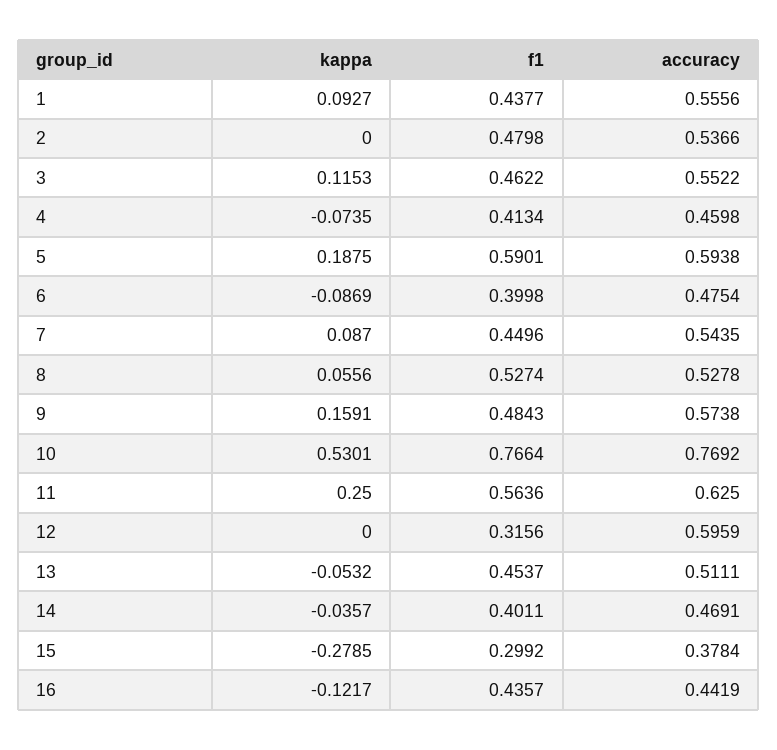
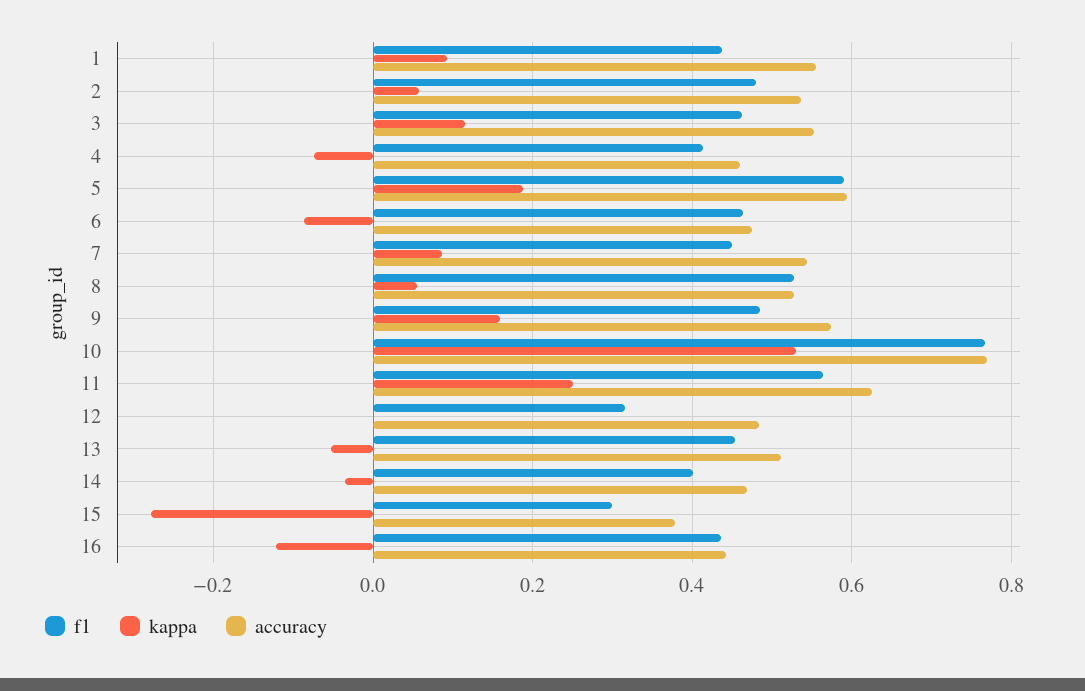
  {
    "kappa": {
      "1": 0.0927,
-     "2": 0,
+     "2": 0.06,
      "3": 0.1153,
      "4": -0.0735,
      "5": 0.1875,
      "6": -0.0869,
      "7": 0.087,
      "8": 0.0556,
      "9": 0.1591,
      "10": 0.5301,
      "11": 0.25,
      "12": 0,
      "13": -0.0532,
      "14": -0.0357,
      "15": -0.2785,
      "16": -0.1217
    },
    "f1": {
      "1": 0.4377,
      "2": 0.4798,
      "3": 0.4622,
      "4": 0.4134,
      "5": 0.5901,
-     "6": 0.3998,
+     "6": 0.46,
      "7": 0.4496,
      "8": 0.5274,
      "9": 0.4843,
      "10": 0.7664,
      "11": 0.5636,
      "12": 0.3156,
      "13": 0.4537,
      "14": 0.4011,
      "15": 0.2992,
      "16": 0.4357
    },
    "accuracy": {
      "1": 0.5556,
      "2": 0.5366,
      "3": 0.5522,
      "4": 0.4598,
      "5": 0.5938,
      "6": 0.4754,
      "7": 0.5435,
      "8": 0.5278,
      "9": 0.5738,
      "10": 0.7692,
      "11": 0.625,
-     "12": 0.5959,
+     "12": 0.48,
      "13": 0.5111,
      "14": 0.4691,
      "15": 0.3784,
      "16": 0.4419
    }
  }

